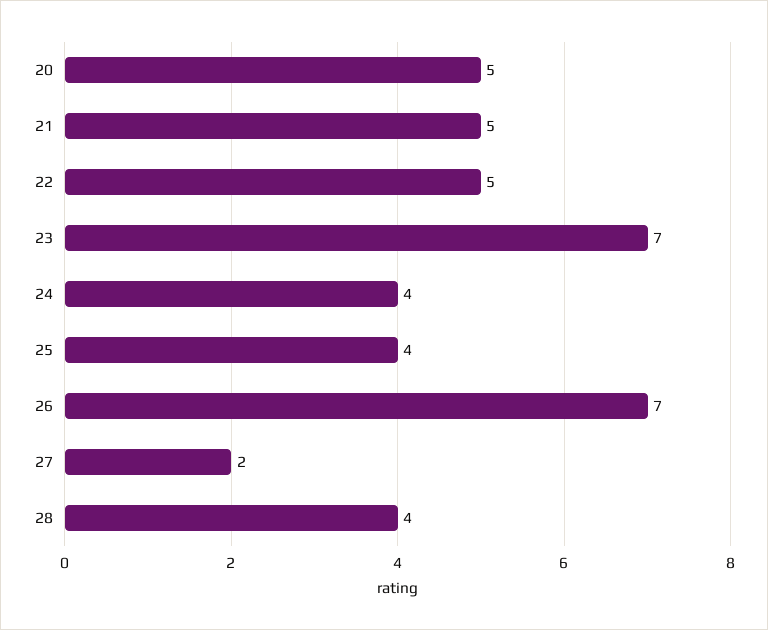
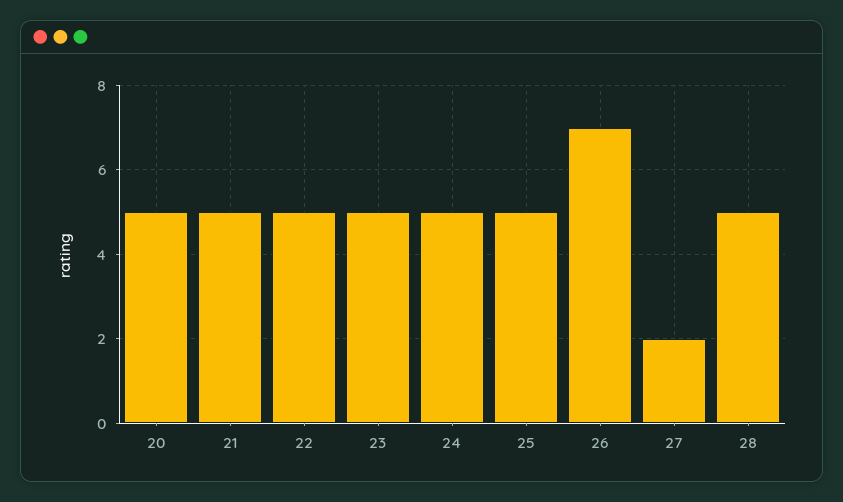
  {
    "20": 5,
    "21": 5,
    "22": 5,
-   "23": 7,
+   "23": 5,
-   "24": 4,
+   "24": 5,
-   "25": 4,
+   "25": 5,
    "26": 7,
    "27": 2,
-   "28": 4
+   "28": 5
  }

